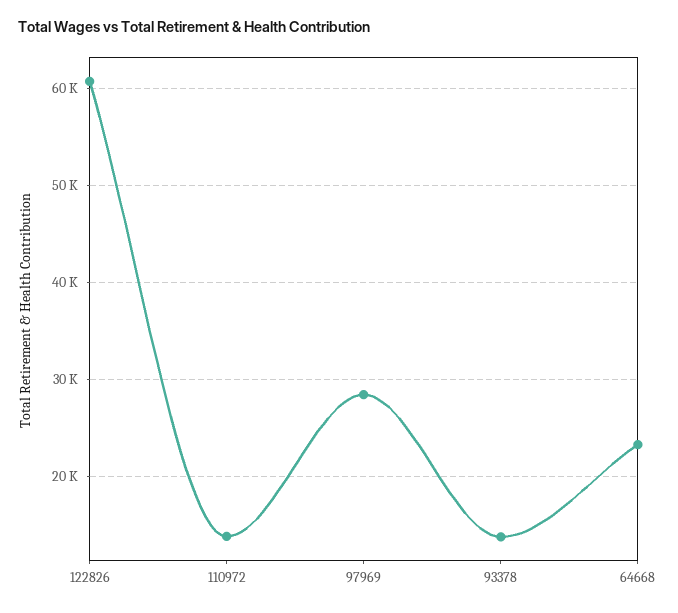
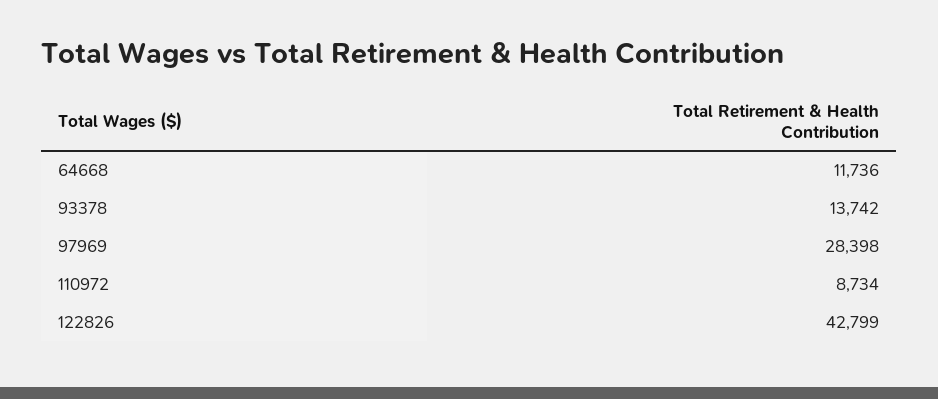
  {
-   "122826": 61000,
+   "122826": 42799,
-   "110972": 14000,
+   "110972": 8734,
    "97969": 28398,
    "93378": 13742,
-   "64668": 23000
+   "64668": 11736
  }

